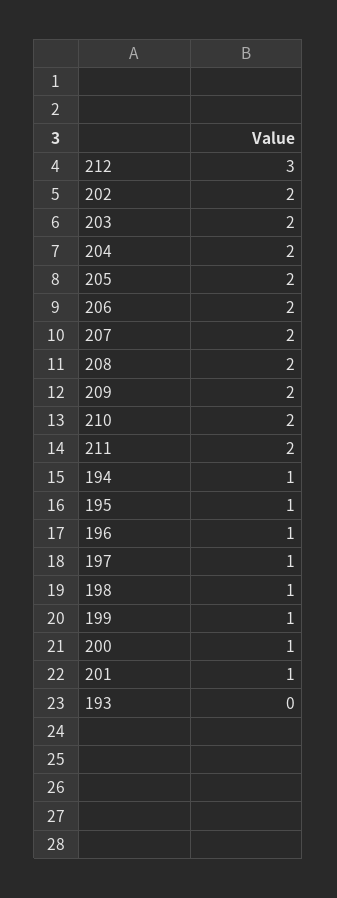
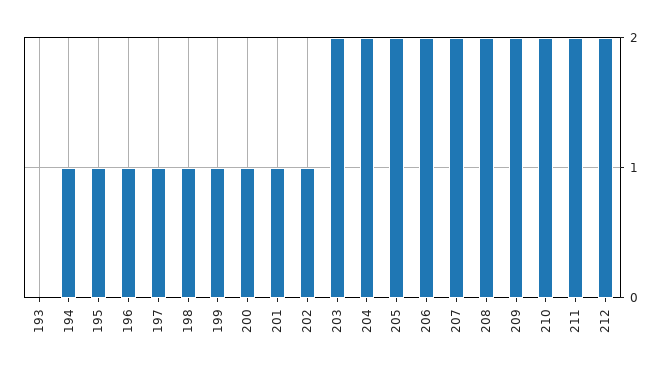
  {
-   "212": 3,
+   "212": 2,
-   "202": 2,
+   "202": 1,
    "203": 2,
    "204": 2,
    "205": 2,
    "206": 2,
    "207": 2,
    "208": 2,
    "209": 2,
    "210": 2,
    "211": 2,
    "194": 1,
    "195": 1,
    "196": 1,
    "197": 1,
    "198": 1,
    "199": 1,
    "200": 1,
    "201": 1,
    "193": 0
  }

